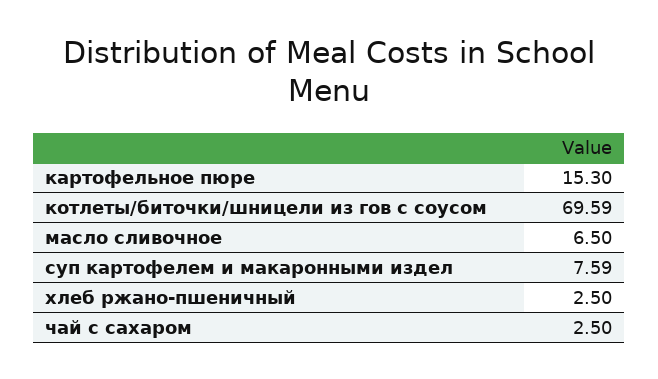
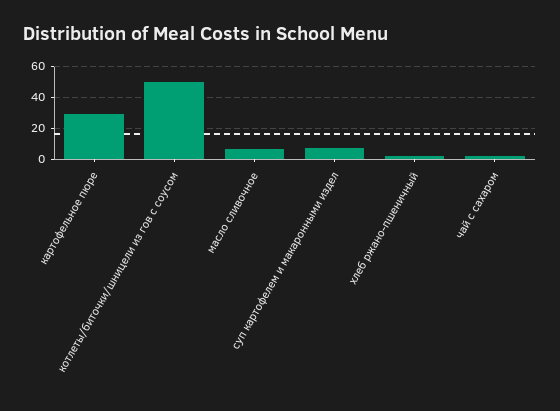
  {
-   "картофельное пюре": 15.3,
+   "картофельное пюре": 30,
-   "котлеты/биточки/шницели из гов с соусом": 69.59,
+   "котлеты/биточки/шницели из гов с соусом": 50,
    "масло сливочное": 6.5,
    "суп картофелем и макаронными издел": 7.59,
    "хлеб ржано-пшеничный": 2.5,
    "чай с сахаром": 2.5
  }

